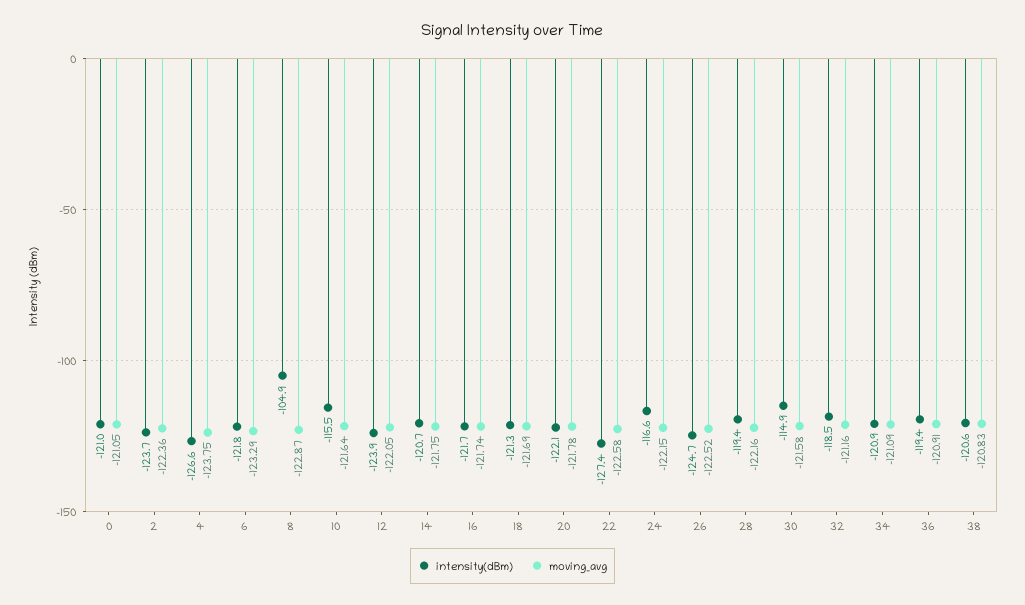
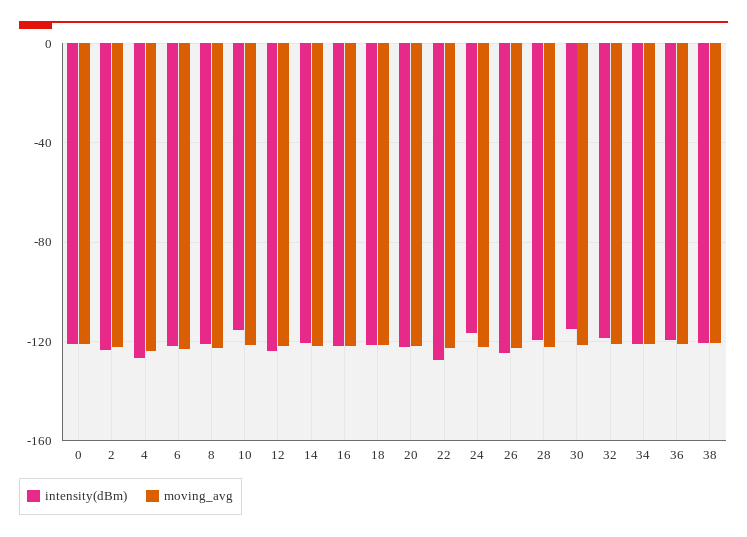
  {
    "intensity(dBm)": {
      "0": -121,
      "2": -123.7,
      "4": -126.6,
      "6": -121.8,
-     "8": -104.9,
+     "8": -120,
      "10": -115.5,
      "12": -123.9,
      "14": -120.7,
      "16": -121.7,
      "18": -121.3,
      "20": -122.1,
      "22": -127.4,
      "24": -116.6,
      "26": -124.7,
      "28": -119.4,
      "30": -114.9,
      "32": -118.5,
      "34": -120.9,
      "36": -119.4,
      "38": -120.6
    },
    "moving_avg": {
      "0": -121.05,
      "2": -122.36,
      "4": -123.75,
      "6": -123.29,
      "8": -122.87,
      "10": -121.64,
      "12": -122.05,
      "14": -121.75,
      "16": -121.74,
      "18": -121.69,
      "20": -121.78,
      "22": -122.58,
      "24": -122.15,
      "26": -122.52,
      "28": -122.16,
      "30": -121.58,
      "32": -121.16,
      "34": -121.09,
      "36": -120.91,
      "38": -120.83
    }
  }

